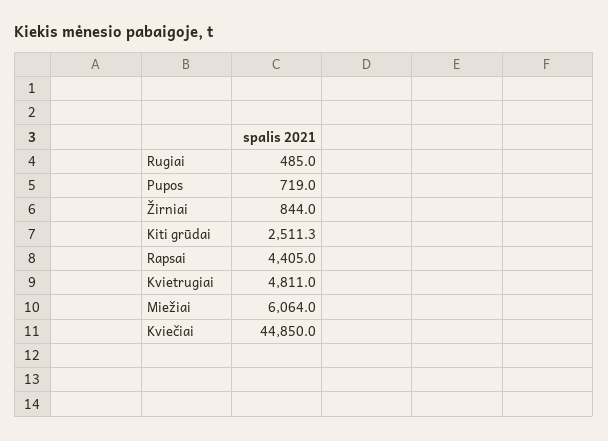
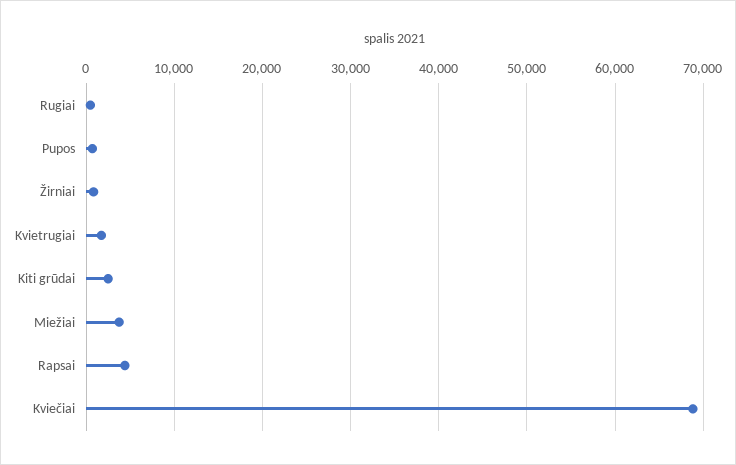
  {
    "Rugiai": 485,
    "Pupos": 719,
    "Žirniai": 844,
    "Kiti grūdai": 2511.3,
    "Rapsai": 4405,
-   "Kvietrugiai": 4811,
+   "Kvietrugiai": 2000,
-   "Miežiai": 6064,
+   "Miežiai": 4000,
-   "Kviečiai": 44850
+   "Kviečiai": 69000
  }

